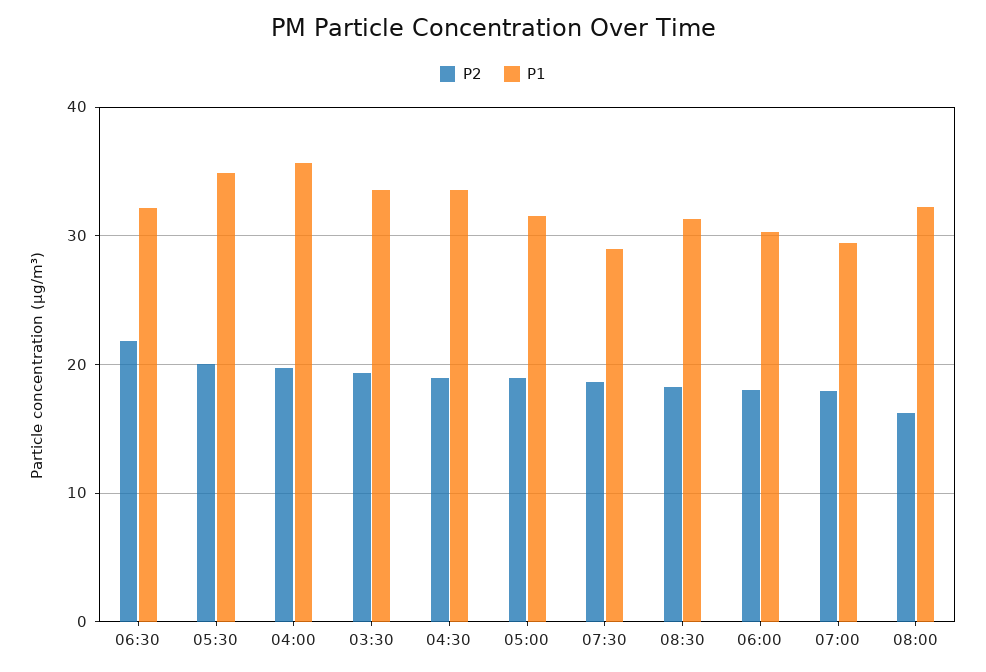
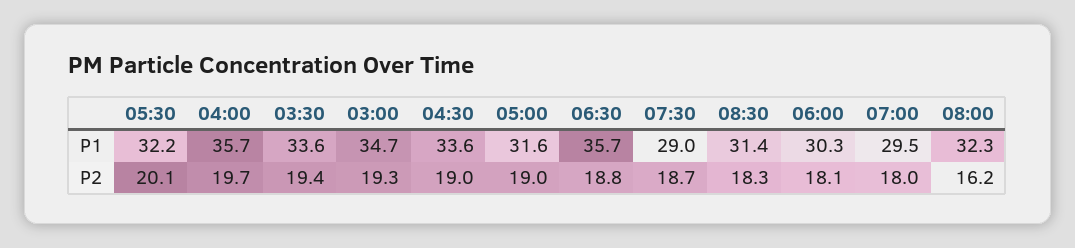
  {
    "P2": {
-     "06:30": 22,
+     "06:30": 18.8,
      "05:30": 20.1,
      "04:00": 19.7,
      "03:30": 19.4,
      "04:30": 19,
      "05:00": 19,
      "07:30": 18.7,
      "08:30": 18.3,
      "06:00": 18.1,
      "07:00": 18,
-     "08:00": 16.2
+     "08:00": 16.2,
+     "03:00": 19.3
    },
    "P1": {
-     "06:30": 32,
+     "06:30": 35.7,
-     "05:30": 35,
+     "05:30": 32.2,
      "04:00": 35.7,
      "03:30": 33.6,
      "04:30": 33.6,
      "05:00": 31.6,
      "07:30": 29,
      "08:30": 31.4,
      "06:00": 30.3,
      "07:00": 29.5,
-     "08:00": 32.3
+     "08:00": 32.3,
+     "03:00": 34.7
    }
  }

